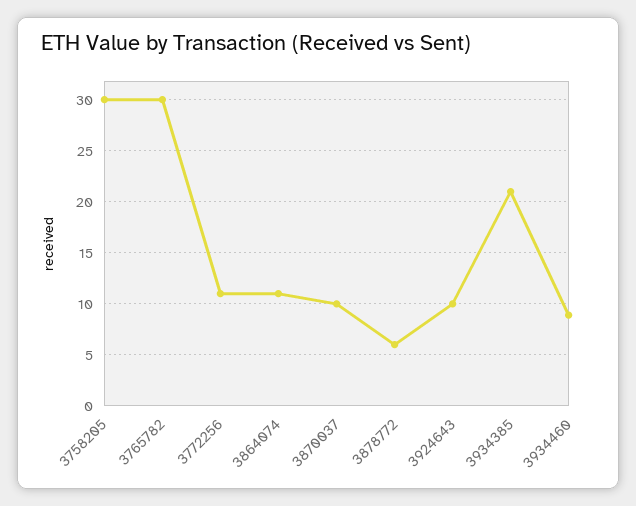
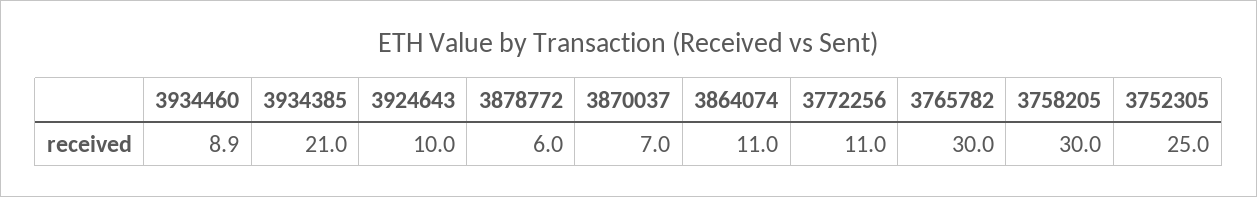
  {
    "3758205": 30,
    "3765782": 30,
    "3772256": 11,
    "3864074": 11,
-   "3870037": 10,
+   "3870037": 7,
    "3878772": 6,
    "3924643": 10,
    "3934385": 21,
-   "3934460": 8.9
+   "3934460": 8.9,
+   "3752305": 25
  }

